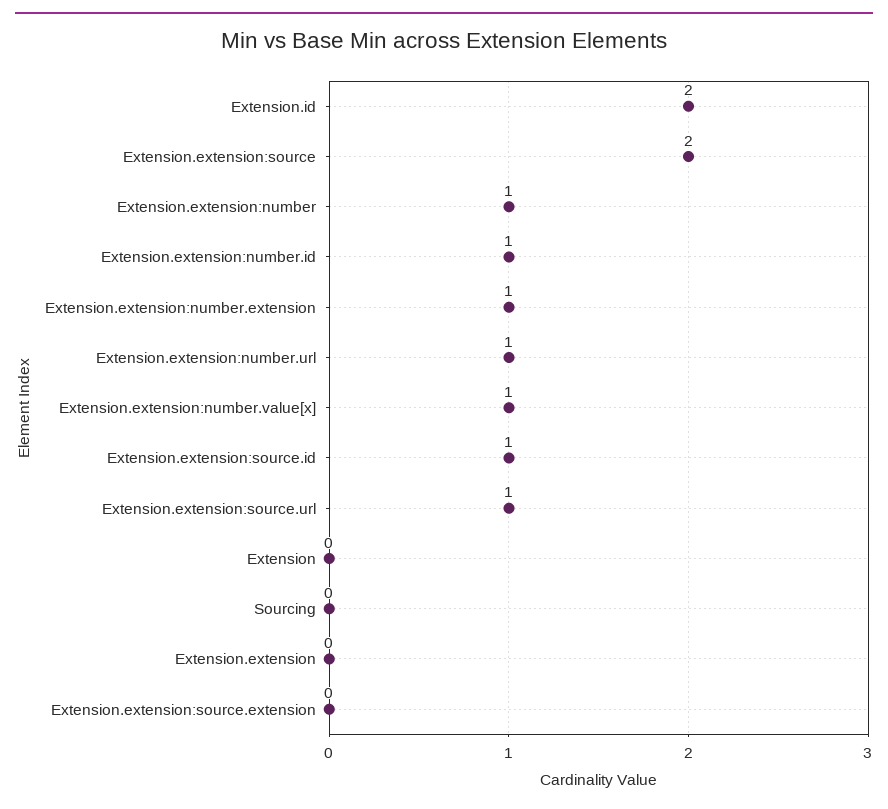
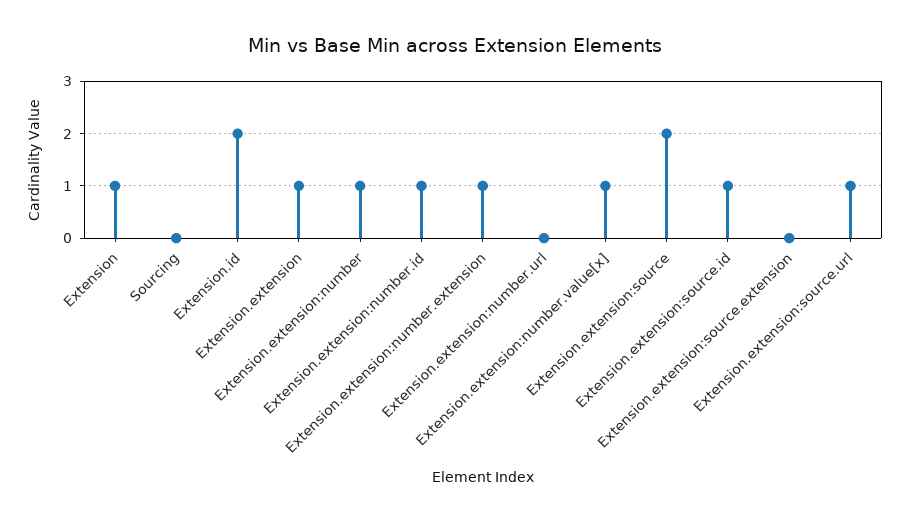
  {
    "Extension.id": 2,
    "Extension.extension:source": 2,
    "Extension.extension:number": 1,
    "Extension.extension:number.id": 1,
    "Extension.extension:number.extension": 1,
-   "Extension.extension:number.url": 1,
+   "Extension.extension:number.url": 0,
    "Extension.extension:number.value[x]": 1,
    "Extension.extension:source.id": 1,
    "Extension.extension:source.url": 1,
-   "Extension": 0,
+   "Extension": 1,
    "Sourcing": 0,
-   "Extension.extension": 0,
+   "Extension.extension": 1,
    "Extension.extension:source.extension": 0
  }

